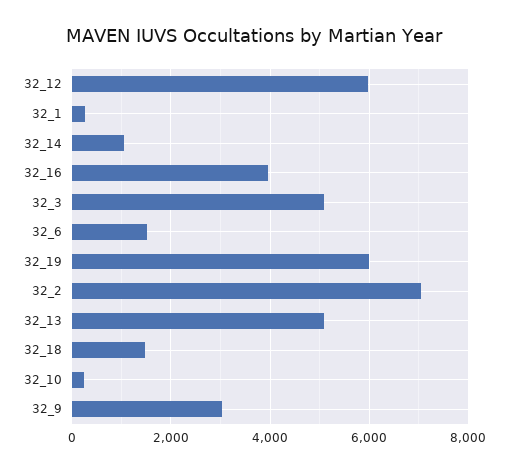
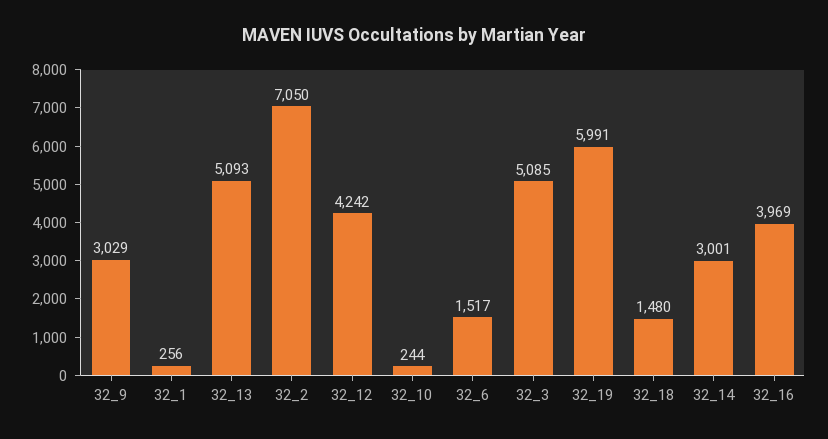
  {
-   "32_12": 6000,
+   "32_12": 4242,
    "32_1": 256,
-   "32_14": 1000,
+   "32_14": 3001,
    "32_16": 3969,
    "32_3": 5085,
    "32_6": 1517,
    "32_19": 5991,
    "32_2": 7050,
    "32_13": 5093,
    "32_18": 1480,
    "32_10": 244,
    "32_9": 3029
  }

